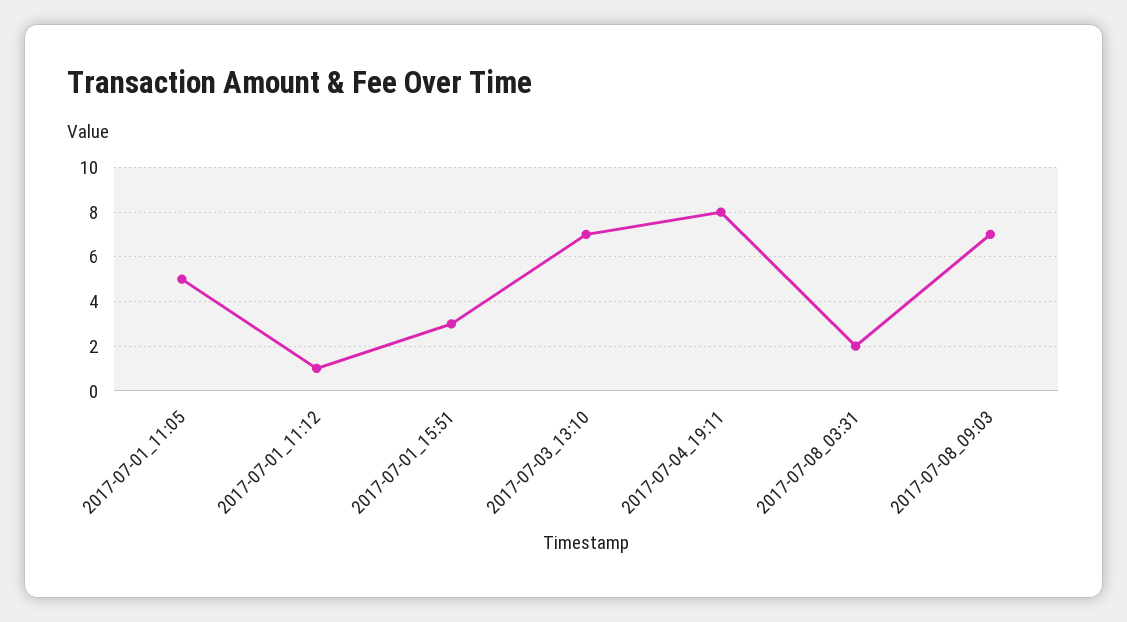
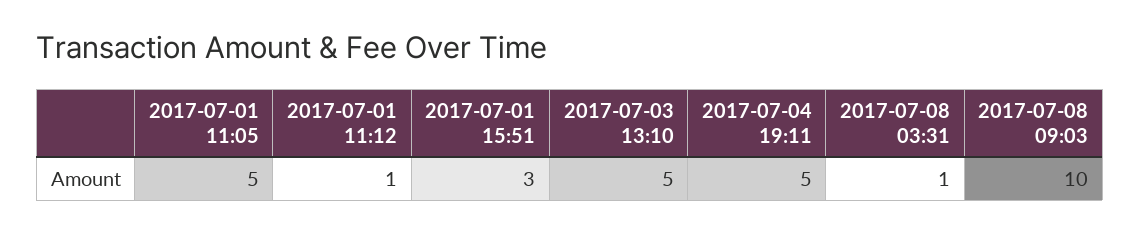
  {
    "2017-07-01_11:05": 5,
    "2017-07-01_11:12": 1,
    "2017-07-01_15:51": 3,
-   "2017-07-03_13:10": 7,
+   "2017-07-03_13:10": 5,
-   "2017-07-04_19:11": 8,
+   "2017-07-04_19:11": 5,
-   "2017-07-08_03:31": 2,
+   "2017-07-08_03:31": 1,
-   "2017-07-08_09:03": 7
+   "2017-07-08_09:03": 10
  }

